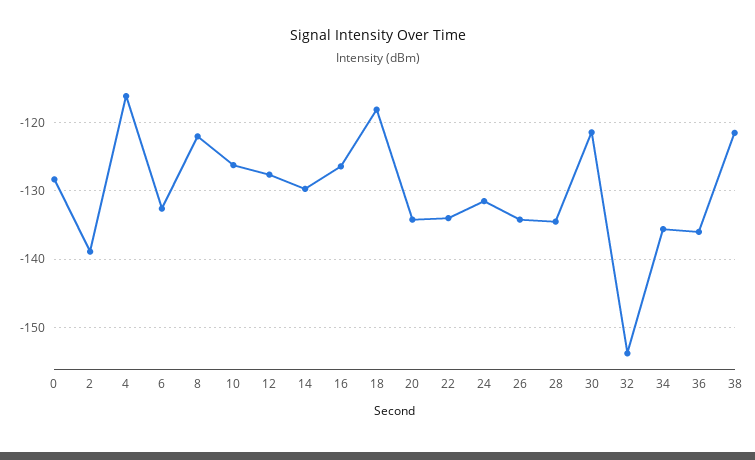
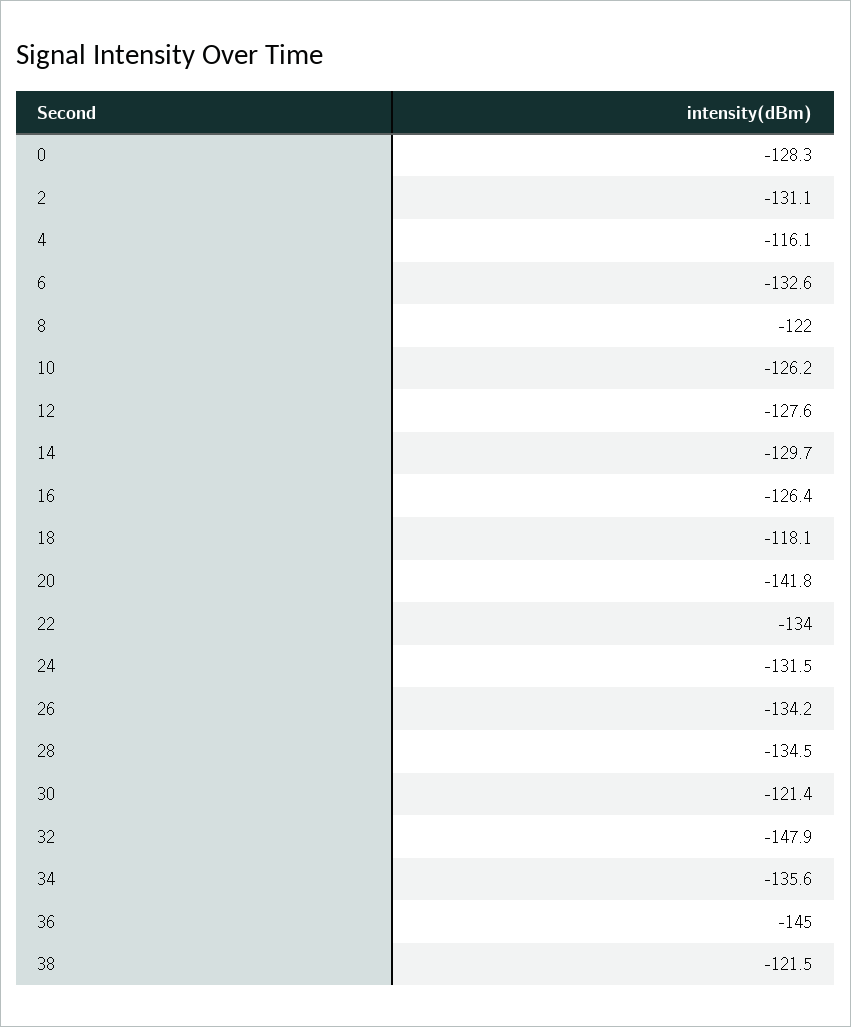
  {
    "0": -128.3,
-   "2": -139,
+   "2": -131.1,
    "4": -116.1,
    "6": -132.6,
    "8": -122,
    "10": -126.2,
    "12": -127.6,
    "14": -129.7,
    "16": -126.4,
    "18": -118.1,
-   "20": -134,
+   "20": -141.8,
    "22": -134,
    "24": -131.5,
    "26": -134.2,
    "28": -134.5,
    "30": -121.4,
-   "32": -154,
+   "32": -147.9,
    "34": -135.6,
-   "36": -136,
+   "36": -145,
    "38": -121.5
  }

